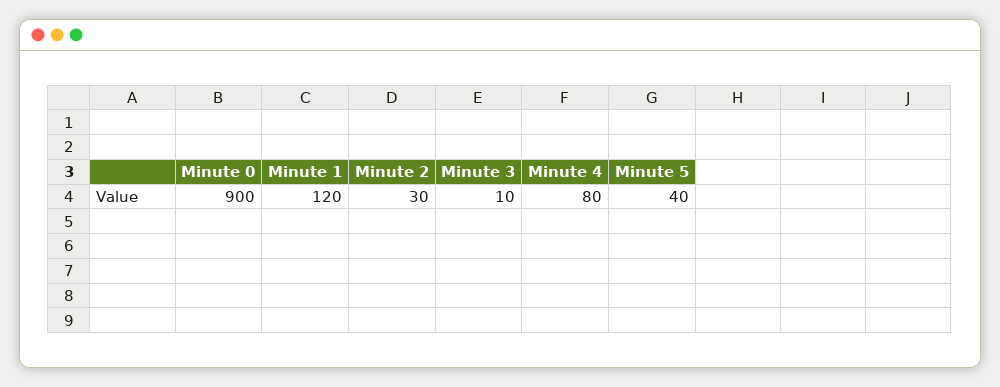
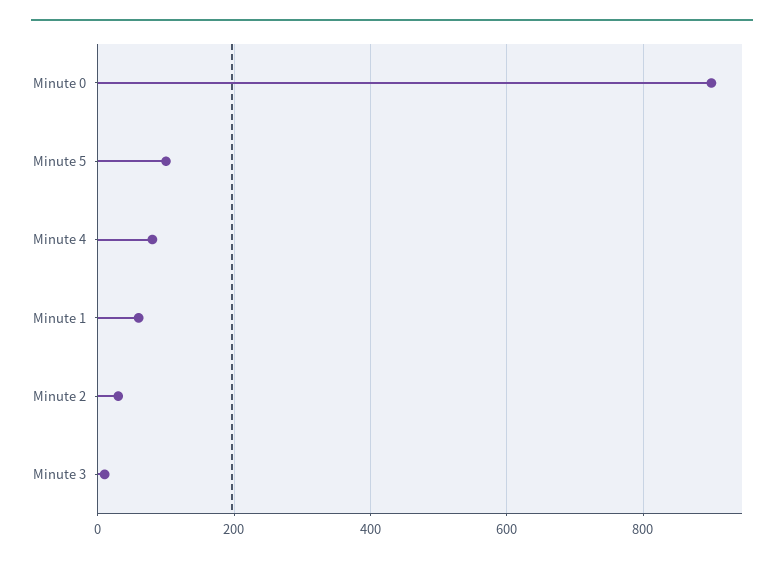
  {
    "Minute 0": 900,
-   "Minute 1": 120,
+   "Minute 1": 60,
    "Minute 2": 30,
    "Minute 3": 10,
    "Minute 4": 80,
-   "Minute 5": 40
+   "Minute 5": 100
  }

